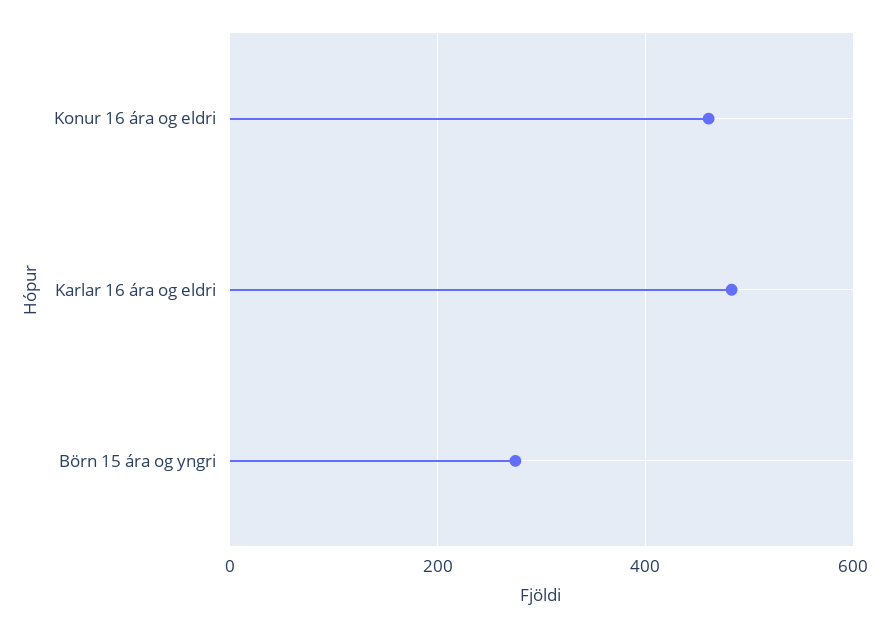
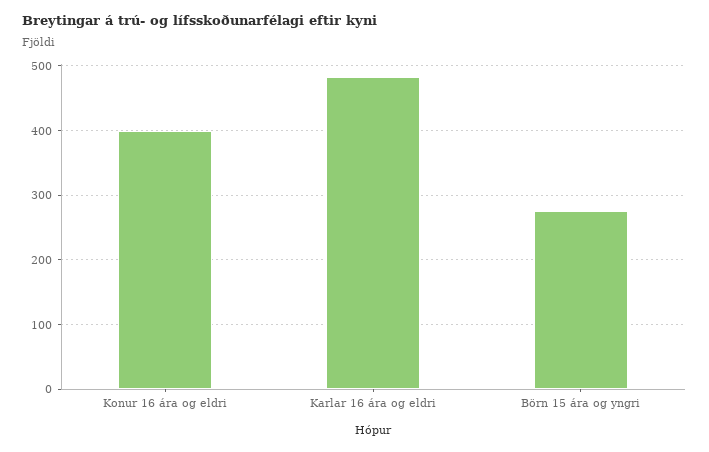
  {
-   "Konur 16 ára og eldri": 460,
+   "Konur 16 ára og eldri": 400,
    "Karlar 16 ára og eldri": 480,
    "Börn 15 ára og yngri": 280
  }

